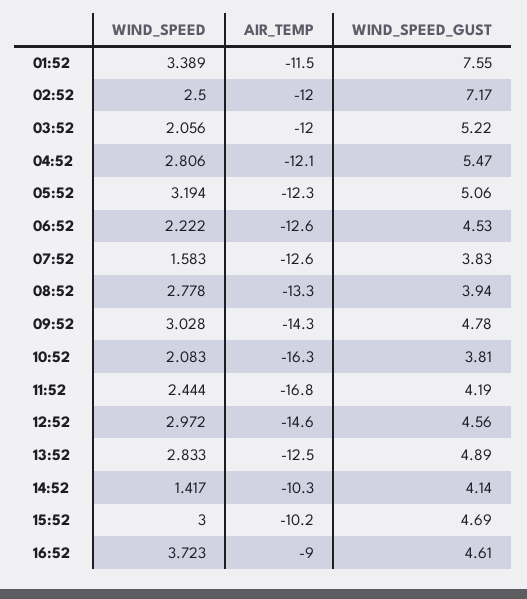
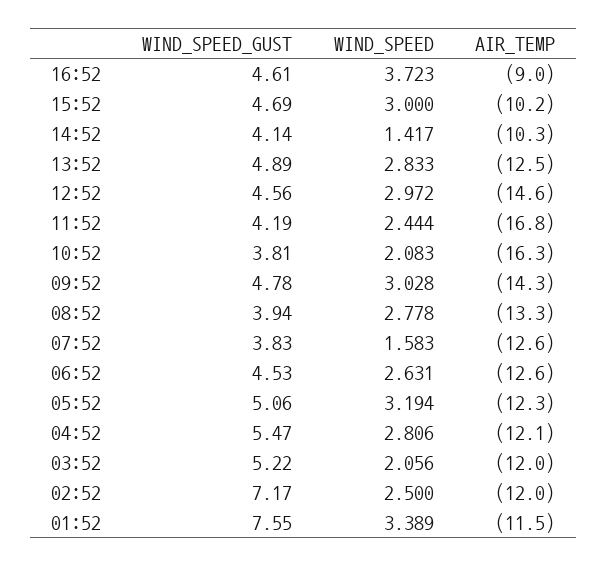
  {
    "WIND_SPEED": {
      "01:52": 3.389,
      "02:52": 2.5,
      "03:52": 2.056,
      "04:52": 2.806,
      "05:52": 3.194,
-     "06:52": 2.222,
+     "06:52": 2.631,
      "07:52": 1.583,
      "08:52": 2.778,
      "09:52": 3.028,
      "10:52": 2.083,
      "11:52": 2.444,
      "12:52": 2.972,
      "13:52": 2.833,
      "14:52": 1.417,
      "15:52": 3,
      "16:52": 3.723
    },
    "AIR_TEMP": {
      "01:52": -11.5,
      "02:52": -12,
      "03:52": -12,
      "04:52": -12.1,
      "05:52": -12.3,
      "06:52": -12.6,
      "07:52": -12.6,
      "08:52": -13.3,
      "09:52": -14.3,
      "10:52": -16.3,
      "11:52": -16.8,
      "12:52": -14.6,
      "13:52": -12.5,
      "14:52": -10.3,
      "15:52": -10.2,
      "16:52": -9
    },
    "WIND_SPEED_GUST": {
      "01:52": 7.55,
      "02:52": 7.17,
      "03:52": 5.22,
      "04:52": 5.47,
      "05:52": 5.06,
      "06:52": 4.53,
      "07:52": 3.83,
      "08:52": 3.94,
      "09:52": 4.78,
      "10:52": 3.81,
      "11:52": 4.19,
      "12:52": 4.56,
      "13:52": 4.89,
      "14:52": 4.14,
      "15:52": 4.69,
      "16:52": 4.61
    }
  }

